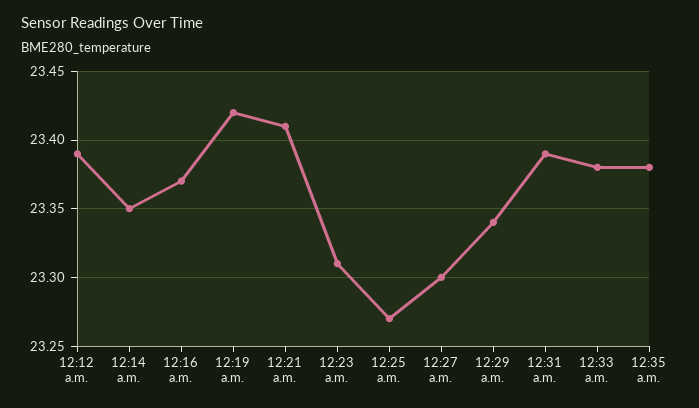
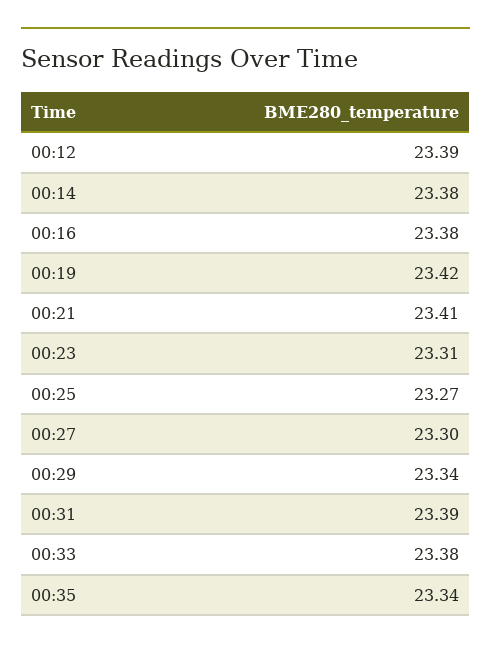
  {
    "12:12 a.m.": 23.39,
-   "12:14 a.m.": 23.35,
+   "12:14 a.m.": 23.38,
-   "12:16 a.m.": 23.37,
+   "12:16 a.m.": 23.38,
    "12:19 a.m.": 23.42,
    "12:21 a.m.": 23.41,
    "12:23 a.m.": 23.31,
    "12:25 a.m.": 23.27,
    "12:27 a.m.": 23.3,
    "12:29 a.m.": 23.34,
    "12:31 a.m.": 23.39,
    "12:33 a.m.": 23.38,
-   "12:35 a.m.": 23.38
+   "12:35 a.m.": 23.34
  }

